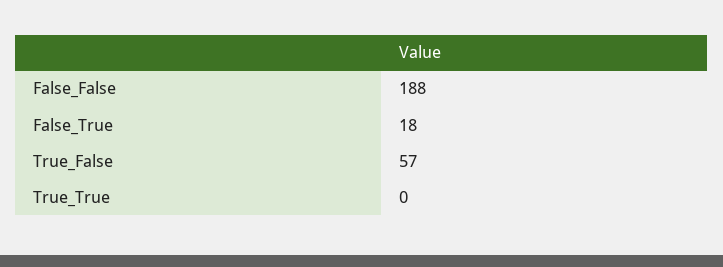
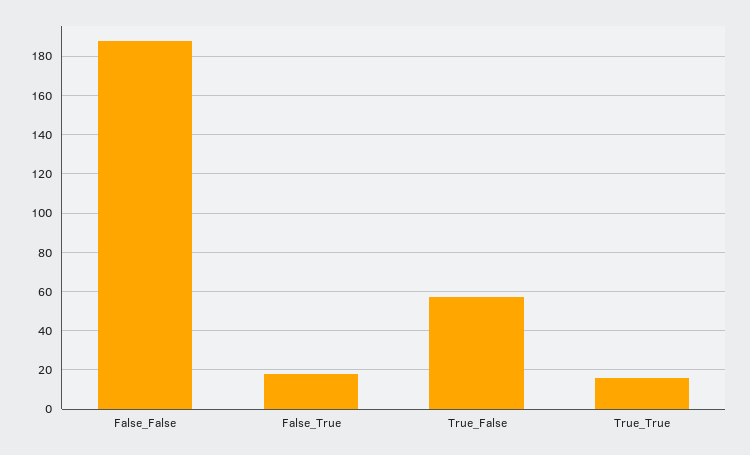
  {
    "False_False": 188,
    "False_True": 18,
    "True_False": 57,
-   "True_True": 0
+   "True_True": 15
  }

